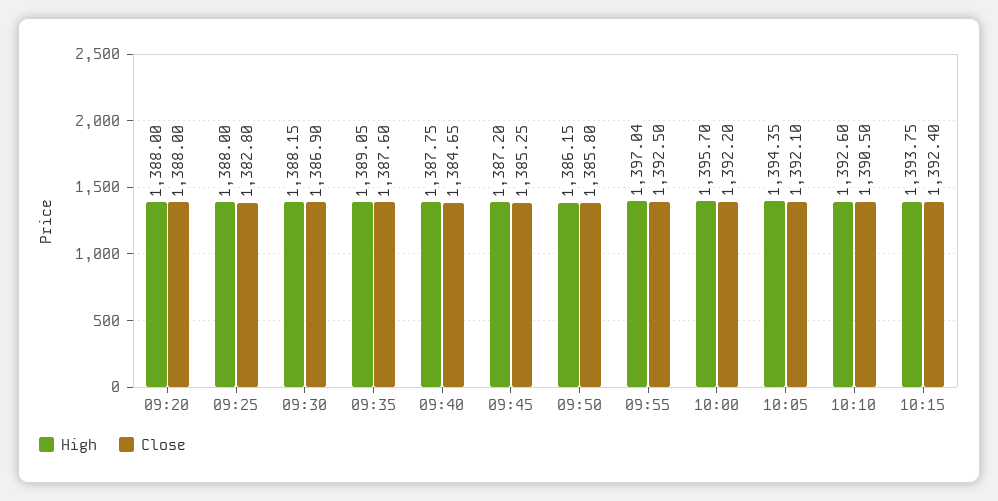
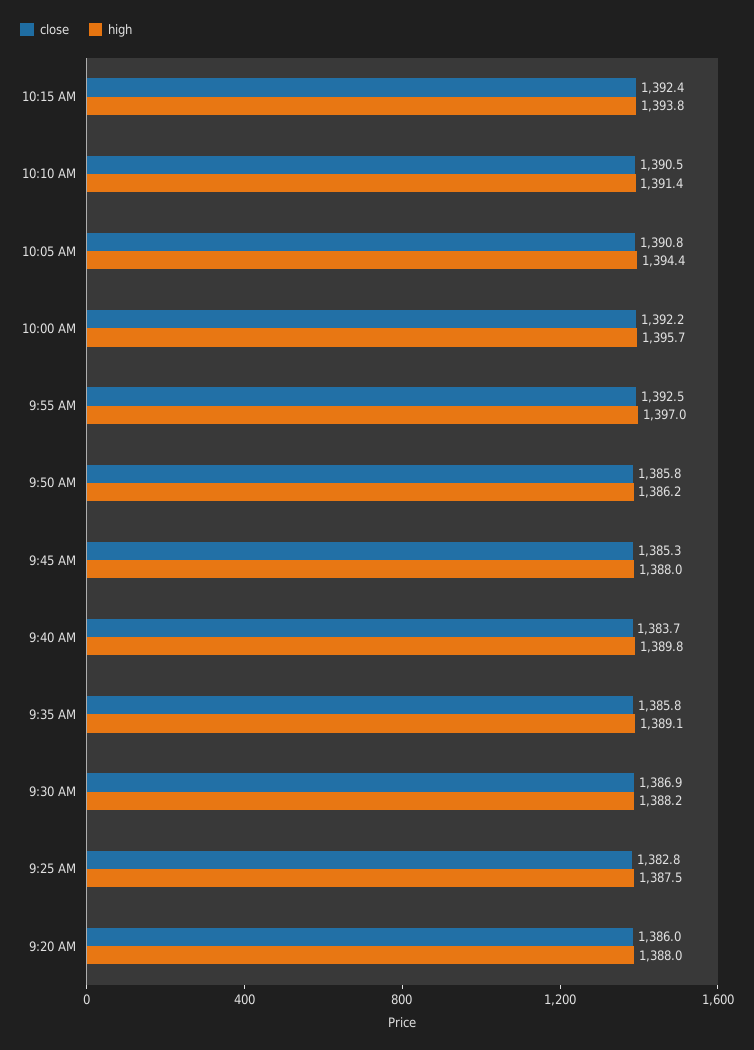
  {
    "High": {
      "09:20": 1388,
-     "09:25": 1388,
+     "09:25": 1387.5,
      "09:30": 1388.15,
      "09:35": 1389.05,
-     "09:40": 1387.75,
+     "09:40": 1389.8,
-     "09:45": 1387.2,
+     "09:45": 1388,
      "09:50": 1386.15,
      "09:55": 1397.04,
      "10:00": 1395.7,
      "10:05": 1394.35,
-     "10:10": 1392.6,
+     "10:10": 1391.4,
      "10:15": 1393.75
    },
    "Close": {
-     "09:20": 1388,
+     "09:20": 1386,
      "09:25": 1382.8,
      "09:30": 1386.9,
-     "09:35": 1387.6,
+     "09:35": 1385.8,
-     "09:40": 1384.65,
+     "09:40": 1383.7,
      "09:45": 1385.25,
      "09:50": 1385.8,
      "09:55": 1392.5,
      "10:00": 1392.2,
-     "10:05": 1392.1,
+     "10:05": 1390.8,
      "10:10": 1390.5,
      "10:15": 1392.4
    }
  }

